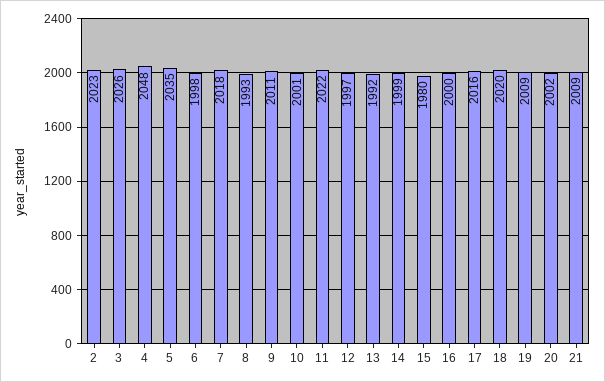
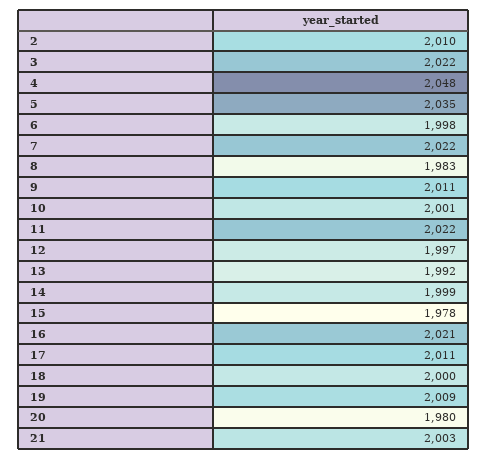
  {
-   "2": 2023,
+   "2": 2010,
-   "3": 2026,
+   "3": 2022,
    "4": 2048,
    "5": 2035,
    "6": 1998,
-   "7": 2018,
+   "7": 2022,
-   "8": 1993,
+   "8": 1983,
    "9": 2011,
    "10": 2001,
    "11": 2022,
    "12": 1997,
    "13": 1992,
    "14": 1999,
-   "15": 1980,
+   "15": 1978,
-   "16": 2000,
+   "16": 2021,
-   "17": 2016,
+   "17": 2011,
-   "18": 2020,
+   "18": 2000,
    "19": 2009,
-   "20": 2002,
+   "20": 1980,
-   "21": 2009
+   "21": 2003
  }

